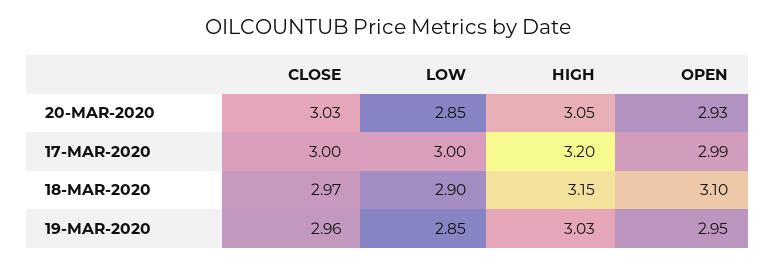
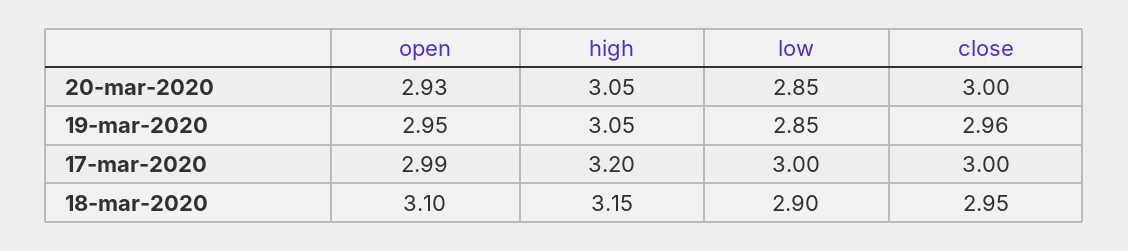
  {
    "CLOSE": {
-     "20-MAR-2020": 3.03,
+     "20-MAR-2020": 3,
      "17-MAR-2020": 3,
-     "18-MAR-2020": 2.97,
+     "18-MAR-2020": 2.95,
      "19-MAR-2020": 2.96
    },
    "LOW": {
      "20-MAR-2020": 2.85,
      "17-MAR-2020": 3,
      "18-MAR-2020": 2.9,
      "19-MAR-2020": 2.85
    },
    "HIGH": {
      "20-MAR-2020": 3.05,
      "17-MAR-2020": 3.2,
      "18-MAR-2020": 3.15,
-     "19-MAR-2020": 3.03
+     "19-MAR-2020": 3.05
    },
    "OPEN": {
      "20-MAR-2020": 2.93,
      "17-MAR-2020": 2.99,
      "18-MAR-2020": 3.1,
      "19-MAR-2020": 2.95
    }
  }

